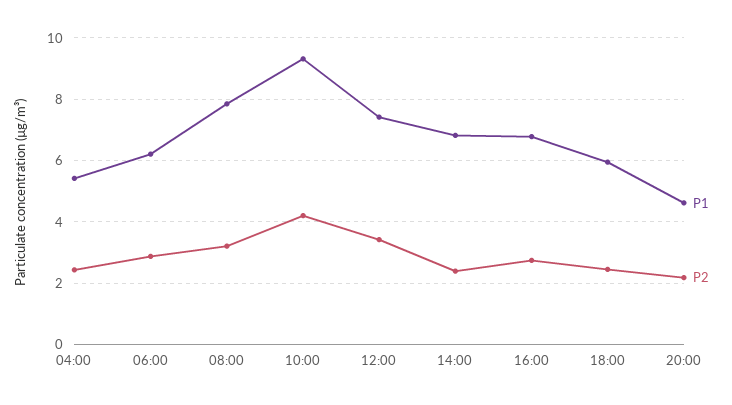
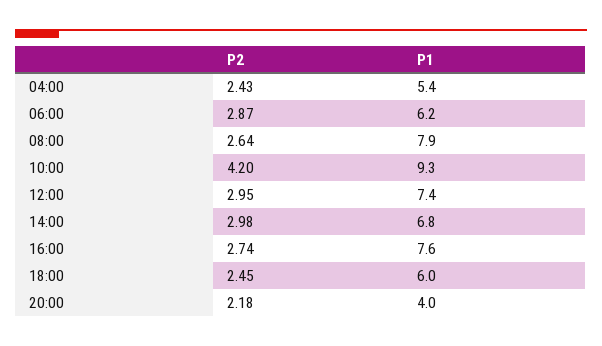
  {
    "P1": {
      "04:00": 5.4,
      "06:00": 6.2,
      "08:00": 7.9,
      "10:00": 9.3,
      "12:00": 7.4,
      "14:00": 6.8,
-     "16:00": 6.8,
+     "16:00": 7.6,
      "18:00": 6,
-     "20:00": 4.6
+     "20:00": 4
    },
    "P2": {
      "04:00": 2.43,
      "06:00": 2.87,
-     "08:00": 3.2,
+     "08:00": 2.64,
      "10:00": 4.2,
-     "12:00": 3.4,
+     "12:00": 2.95,
-     "14:00": 2.4,
+     "14:00": 2.98,
      "16:00": 2.74,
      "18:00": 2.45,
      "20:00": 2.18
    }
  }

